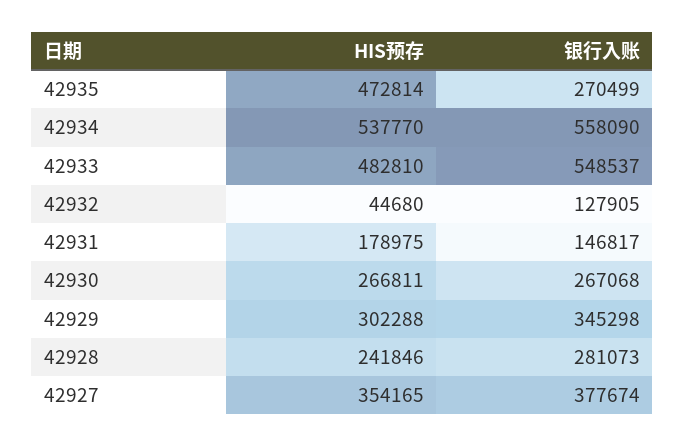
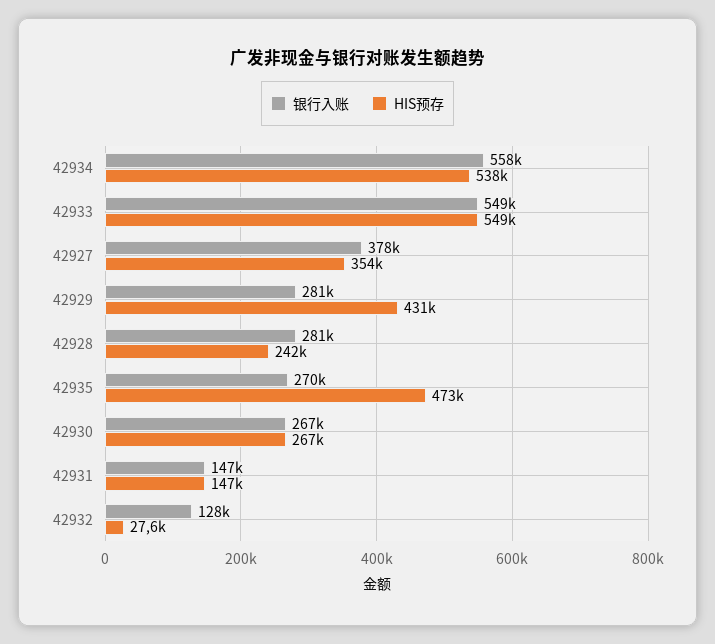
  {
    "HIS预存": {
      "42935": 472814,
      "42934": 537770,
-     "42933": 482810,
+     "42933": 549000,
-     "42932": 44680,
+     "42932": 27600,
-     "42931": 178975,
+     "42931": 147000,
      "42930": 266811,
-     "42929": 302288,
+     "42929": 431000,
      "42928": 241846,
      "42927": 354165
    },
    "银行入账": {
      "42935": 270499,
      "42934": 558090,
      "42933": 548537,
      "42932": 127905,
      "42931": 146817,
      "42930": 267068,
-     "42929": 345298,
+     "42929": 281000,
      "42928": 281073,
      "42927": 377674
    }
  }

